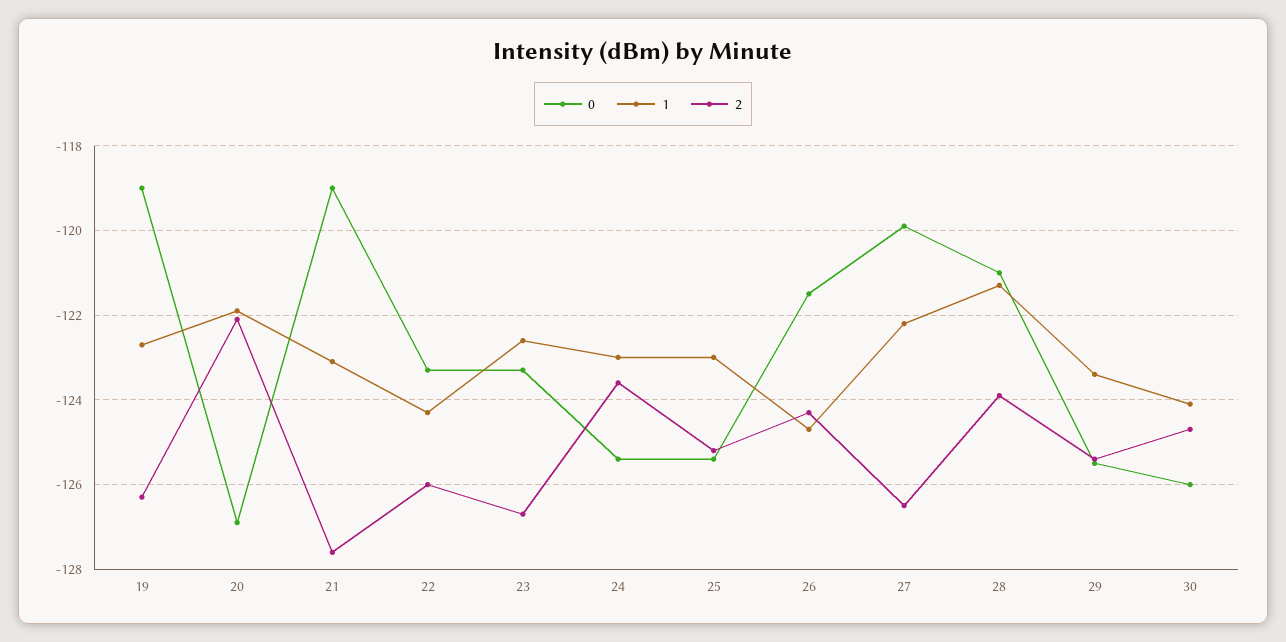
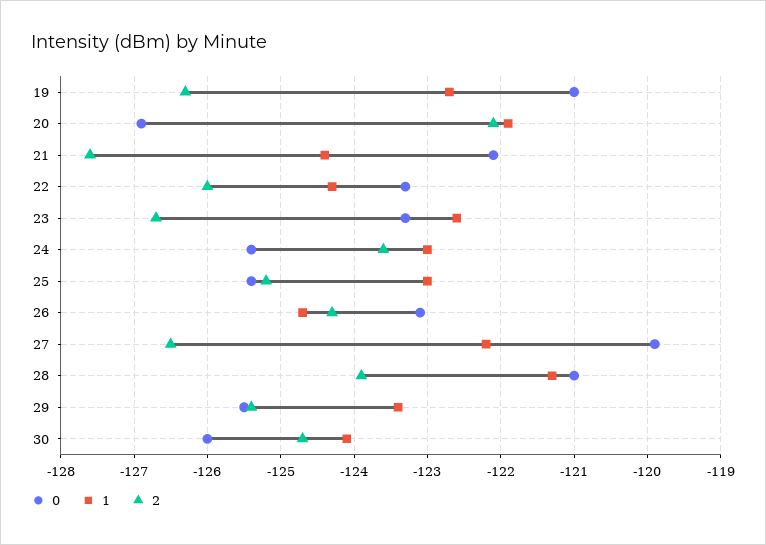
  {
    "0": {
-     "19": -119,
+     "19": -121,
      "20": -126.9,
-     "21": -119,
+     "21": -122.1,
      "22": -123.3,
      "23": -123.3,
      "24": -125.4,
      "25": -125.4,
-     "26": -121.5,
+     "26": -123.1,
      "27": -119.9,
      "28": -121,
      "29": -125.5,
      "30": -126
    },
    "1": {
      "19": -122.7,
      "20": -121.9,
-     "21": -123,
+     "21": -124.4,
      "22": -124.3,
      "23": -122.6,
      "24": -123,
      "25": -123,
      "26": -124.7,
      "27": -122.2,
      "28": -121.3,
      "29": -123.4,
      "30": -124.1
    },
    "2": {
      "19": -126.3,
      "20": -122.1,
      "21": -127.6,
      "22": -126,
      "23": -126.7,
      "24": -123.6,
      "25": -125.2,
      "26": -124.3,
      "27": -126.5,
      "28": -123.9,
      "29": -125.4,
      "30": -124.7
    }
  }

